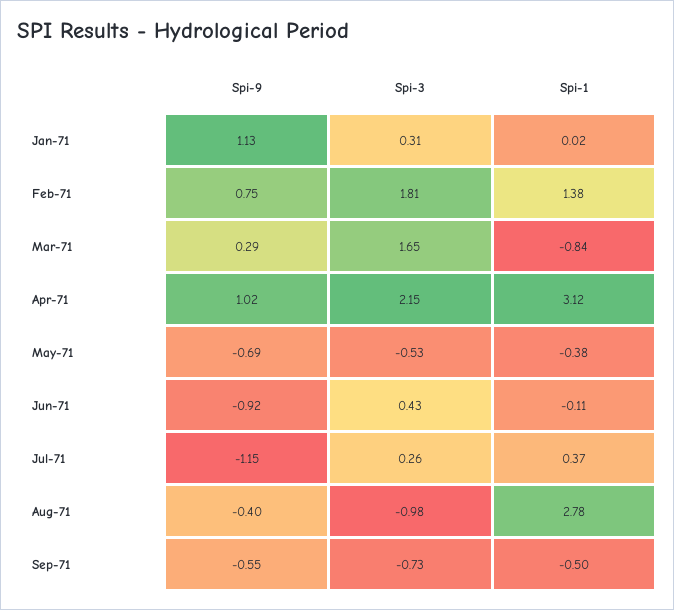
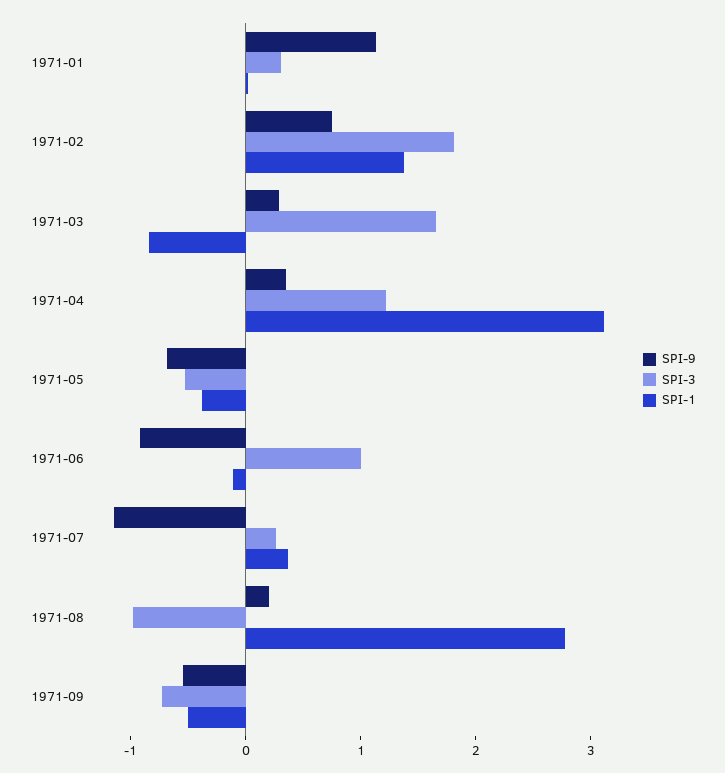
  {
    "Spi-9": {
      "Jan-71": 1.13,
      "Feb-71": 0.75,
      "Mar-71": 0.29,
-     "Apr-71": 1.02,
+     "Apr-71": 0.4,
      "May-71": -0.69,
      "Jun-71": -0.92,
      "Jul-71": -1.15,
-     "Aug-71": -0.4,
+     "Aug-71": 0.2,
      "Sep-71": -0.55
    },
    "Spi-3": {
      "Jan-71": 0.31,
      "Feb-71": 1.81,
      "Mar-71": 1.65,
-     "Apr-71": 2.15,
+     "Apr-71": 1.2,
      "May-71": -0.53,
-     "Jun-71": 0.43,
+     "Jun-71": 1,
      "Jul-71": 0.26,
      "Aug-71": -0.98,
      "Sep-71": -0.73
    },
    "Spi-1": {
      "Jan-71": 0.02,
      "Feb-71": 1.38,
      "Mar-71": -0.84,
      "Apr-71": 3.12,
      "May-71": -0.38,
      "Jun-71": -0.11,
      "Jul-71": 0.37,
      "Aug-71": 2.78,
      "Sep-71": -0.5
    }
  }

